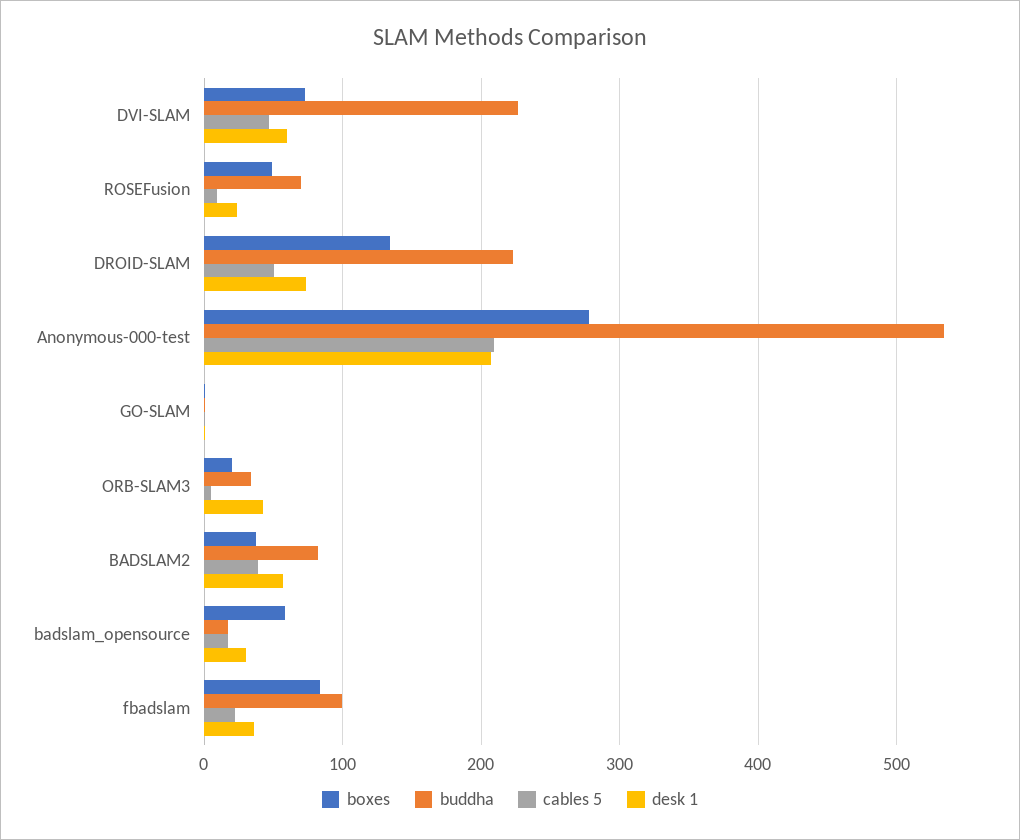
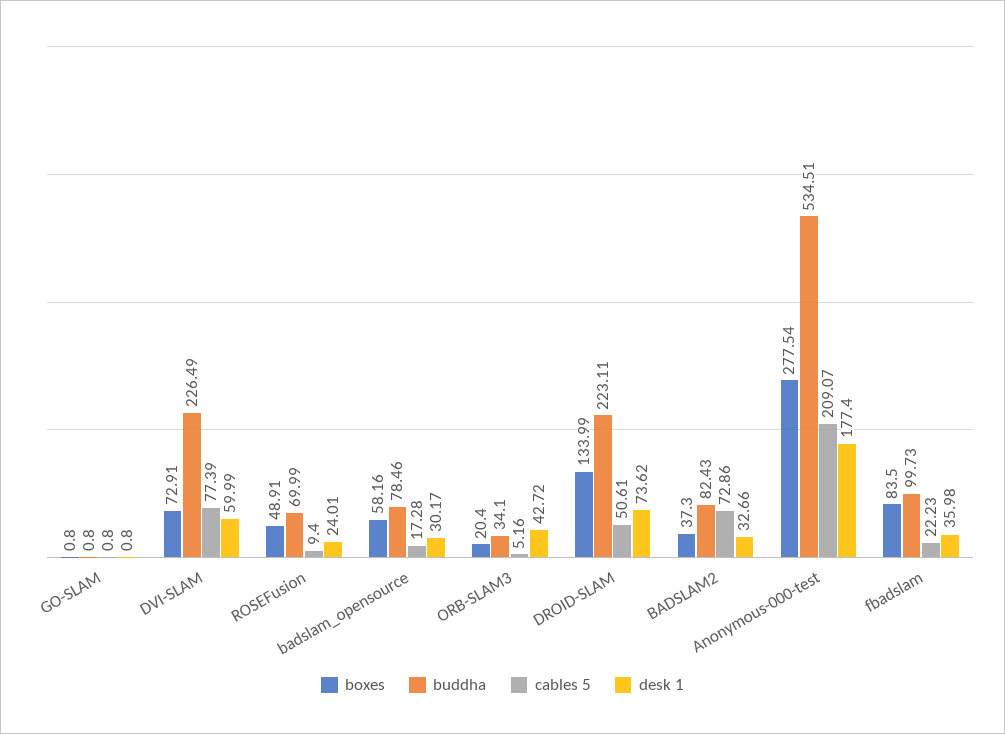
  {
    "boxes": {
      "DVI-SLAM": 72.91,
      "ROSEFusion": 48.91,
      "DROID-SLAM": 133.99,
      "Anonymous-000-test": 277.54,
      "GO-SLAM": 0.8,
      "ORB-SLAM3": 20.4,
      "BADSLAM2": 37.3,
      "badslam_opensource": 58.16,
      "fbadslam": 83.5
    },
    "buddha": {
      "DVI-SLAM": 226.49,
      "ROSEFusion": 69.99,
      "DROID-SLAM": 223.11,
      "Anonymous-000-test": 534.51,
      "GO-SLAM": 0.8,
      "ORB-SLAM3": 34.1,
      "BADSLAM2": 82.43,
-     "badslam_opensource": 20,
+     "badslam_opensource": 78.46,
      "fbadslam": 99.73
    },
    "cables 5": {
-     "DVI-SLAM": 50,
+     "DVI-SLAM": 77.39,
      "ROSEFusion": 9.4,
      "DROID-SLAM": 50.61,
      "Anonymous-000-test": 209.07,
      "GO-SLAM": 0.8,
      "ORB-SLAM3": 5.16,
-     "BADSLAM2": 40,
+     "BADSLAM2": 72.86,
      "badslam_opensource": 17.28,
      "fbadslam": 22.23
    },
    "desk 1": {
      "DVI-SLAM": 59.99,
      "ROSEFusion": 24.01,
      "DROID-SLAM": 73.62,
-     "Anonymous-000-test": 210,
+     "Anonymous-000-test": 177.4,
      "GO-SLAM": 0.8,
      "ORB-SLAM3": 42.72,
-     "BADSLAM2": 60,
+     "BADSLAM2": 32.66,
      "badslam_opensource": 30.17,
      "fbadslam": 35.98
    }
  }

